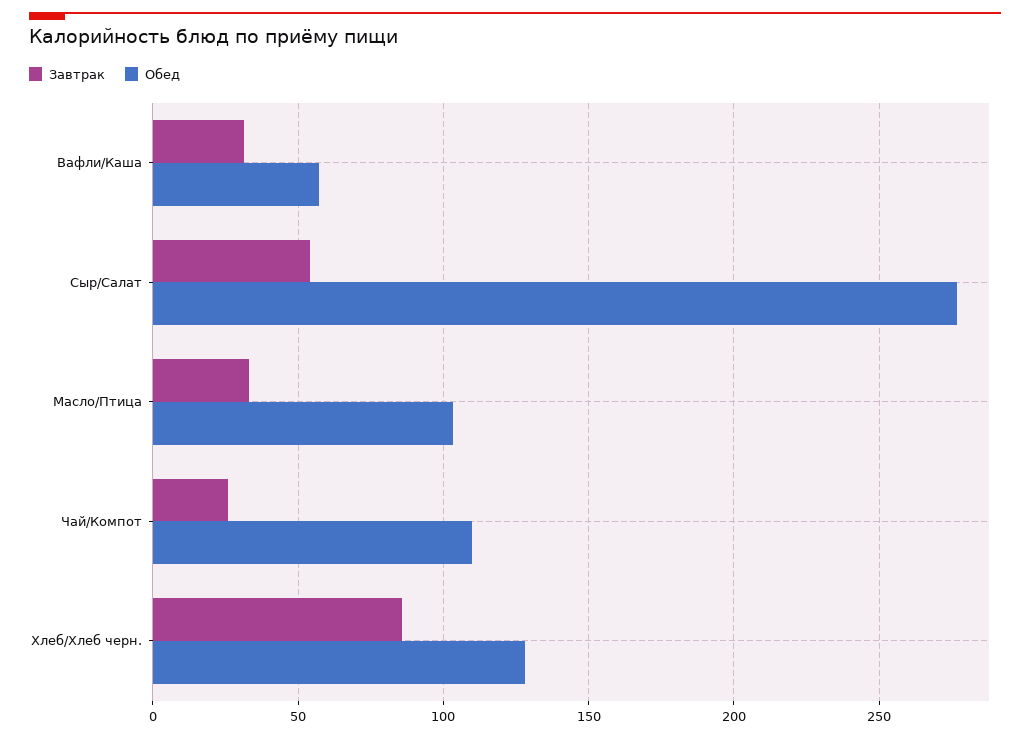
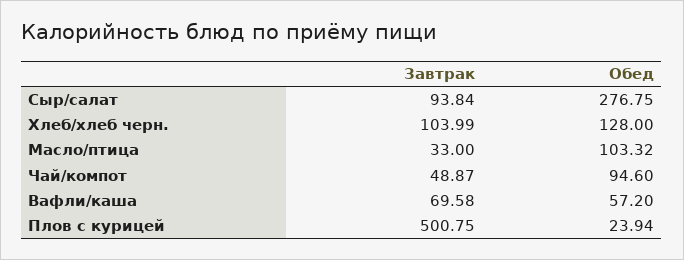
  {
    "Завтрак": {
-     "Вафли/Каша": 30,
+     "Вафли/Каша": 69.58,
-     "Сыр/Салат": 55,
+     "Сыр/Салат": 93.84,
      "Масло/Птица": 33,
-     "Чай/Компот": 25,
+     "Чай/Компот": 48.87,
-     "Хлеб/Хлеб черн.": 85
+     "Хлеб/Хлеб черн.": 103.99,
+     "Плов с курицей": 500.75
    },
    "Обед": {
      "Вафли/Каша": 57.2,
      "Сыр/Салат": 276.75,
      "Масло/Птица": 103.32,
-     "Чай/Компот": 110,
+     "Чай/Компот": 94.6,
-     "Хлеб/Хлеб черн.": 128
+     "Хлеб/Хлеб черн.": 128,
+     "Плов с курицей": 23.94
    }
  }

